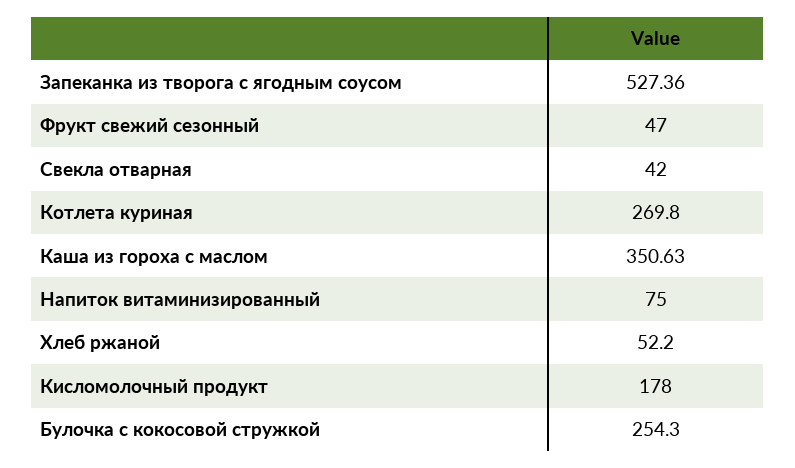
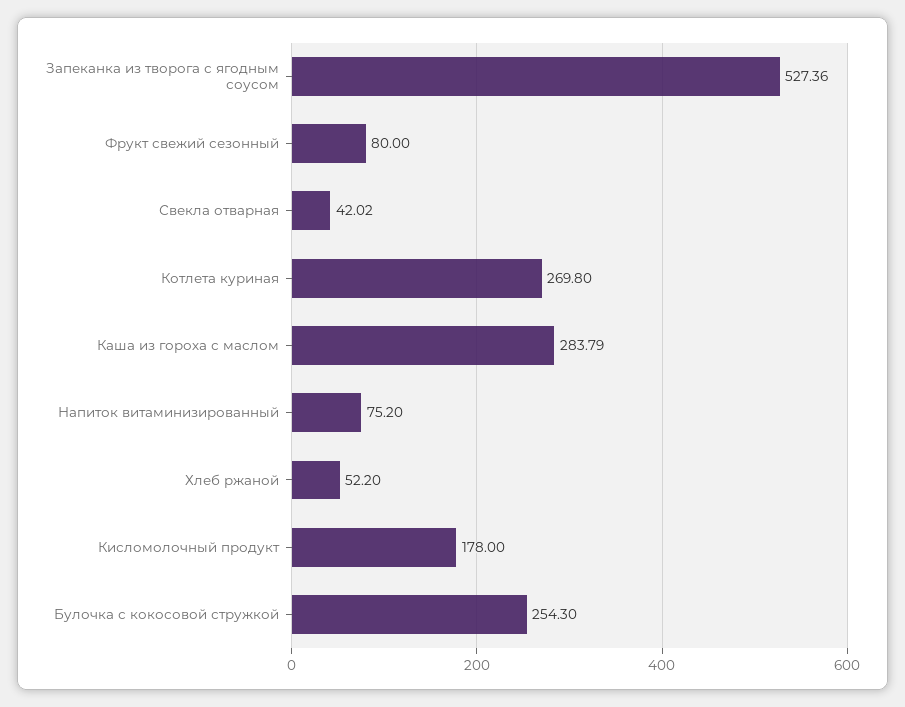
  {
    "Запеканка из творога с ягодным соусом": 527.36,
-   "Фрукт свежий сезонный": 47,
+   "Фрукт свежий сезонный": 80,
-   "Свекла отварная": 42,
+   "Свекла отварная": 42.02,
    "Котлета куриная": 269.8,
-   "Каша из гороха с маслом": 350.63,
+   "Каша из гороха с маслом": 283.79,
-   "Напиток витаминизированный": 75,
+   "Напиток витаминизированный": 75.2,
    "Хлеб ржаной": 52.2,
    "Кисломолочный продукт": 178,
    "Булочка с кокосовой стружкой": 254.3
  }

